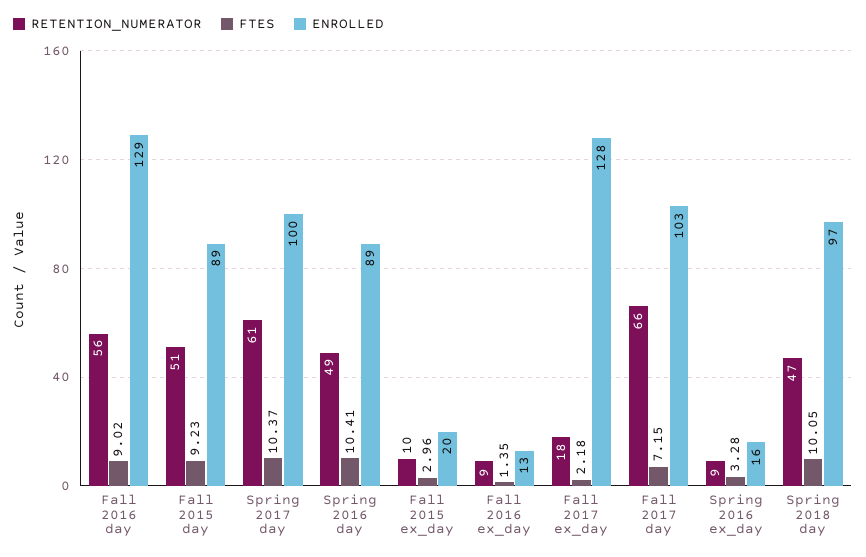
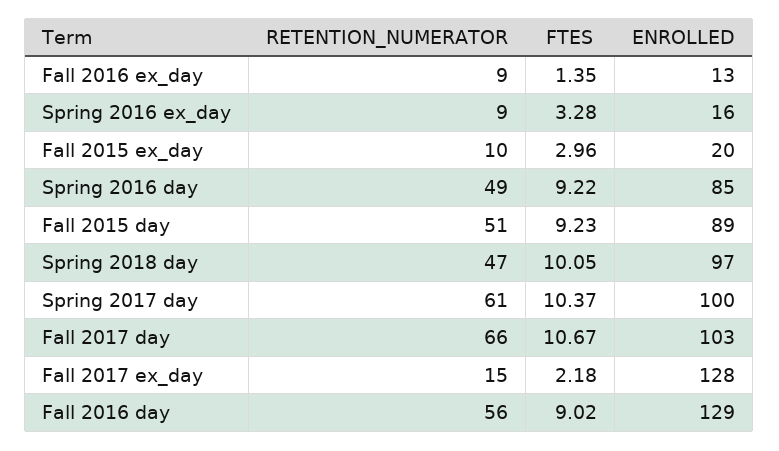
  {
    "RETENTION_NUMERATOR": {
      "Fall 2016 day": 56,
      "Fall 2015 day": 51,
      "Spring 2017 day": 61,
      "Spring 2016 day": 49,
      "Fall 2015 ex_day": 10,
      "Fall 2016 ex_day": 9,
-     "Fall 2017 ex_day": 18,
+     "Fall 2017 ex_day": 15,
      "Fall 2017 day": 66,
      "Spring 2016 ex_day": 9,
      "Spring 2018 day": 47
    },
    "FTES": {
      "Fall 2016 day": 9.02,
      "Fall 2015 day": 9.23,
      "Spring 2017 day": 10.37,
-     "Spring 2016 day": 10.41,
+     "Spring 2016 day": 9.22,
      "Fall 2015 ex_day": 2.96,
      "Fall 2016 ex_day": 1.35,
      "Fall 2017 ex_day": 2.18,
-     "Fall 2017 day": 7.15,
+     "Fall 2017 day": 10.67,
      "Spring 2016 ex_day": 3.28,
      "Spring 2018 day": 10.05
    },
    "ENROLLED": {
      "Fall 2016 day": 129,
      "Fall 2015 day": 89,
      "Spring 2017 day": 100,
-     "Spring 2016 day": 89,
+     "Spring 2016 day": 85,
      "Fall 2015 ex_day": 20,
      "Fall 2016 ex_day": 13,
      "Fall 2017 ex_day": 128,
      "Fall 2017 day": 103,
      "Spring 2016 ex_day": 16,
      "Spring 2018 day": 97
    }
  }

